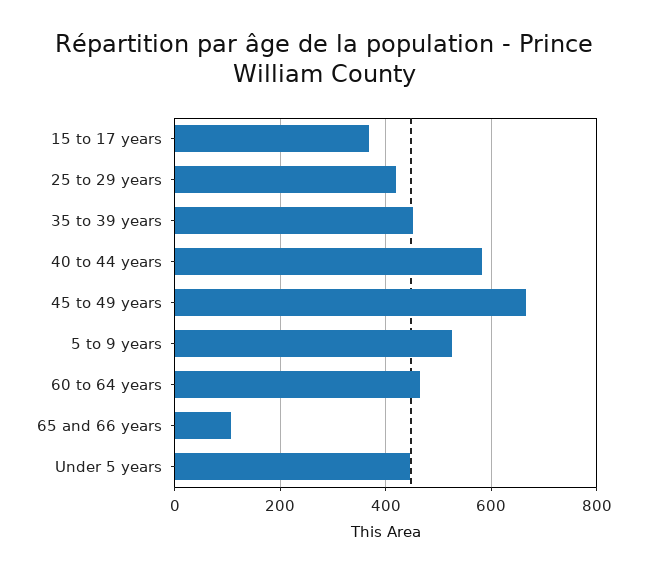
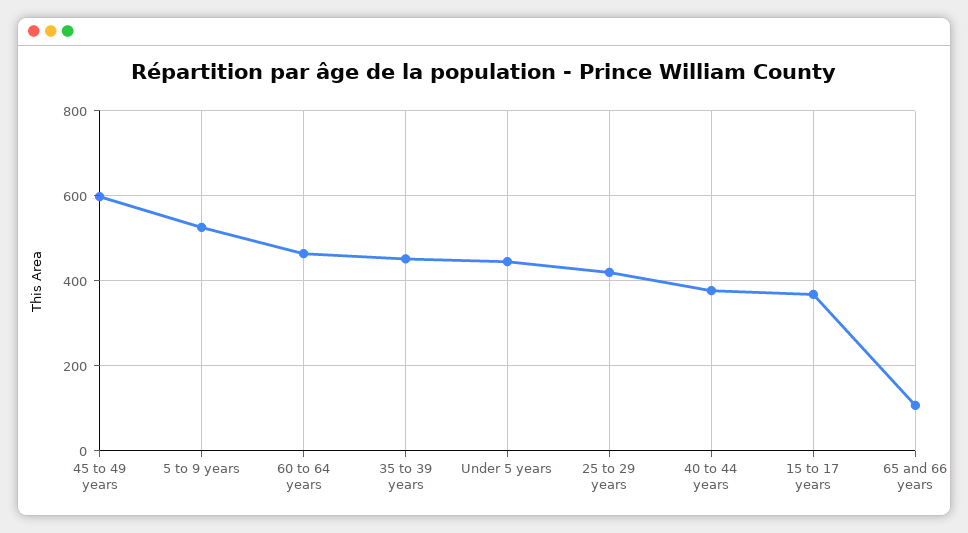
  {
    "15 to 17 years": 360,
    "25 to 29 years": 420,
    "35 to 39 years": 460,
-   "40 to 44 years": 580,
+   "40 to 44 years": 380,
-   "45 to 49 years": 660,
+   "45 to 49 years": 600,
    "5 to 9 years": 520,
    "60 to 64 years": 460,
    "65 and 66 years": 100,
    "Under 5 years": 440
  }

